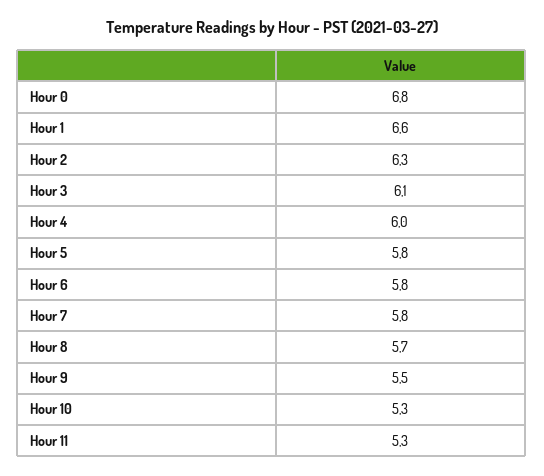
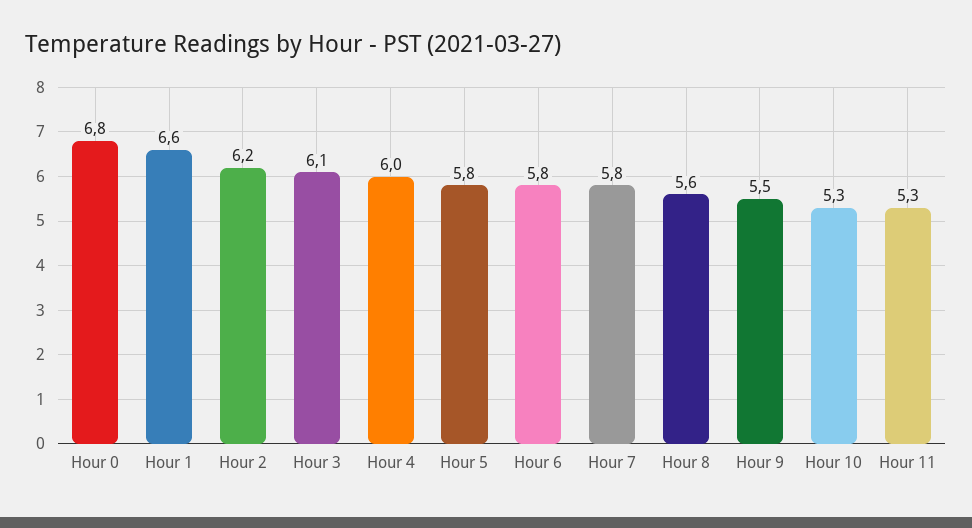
  {
    "Hour 0": 6.8,
    "Hour 1": 6.6,
-   "Hour 2": 6.3,
+   "Hour 2": 6.2,
    "Hour 3": 6.1,
    "Hour 4": 6,
    "Hour 5": 5.8,
    "Hour 6": 5.8,
    "Hour 7": 5.8,
-   "Hour 8": 5.7,
+   "Hour 8": 5.6,
    "Hour 9": 5.5,
    "Hour 10": 5.3,
    "Hour 11": 5.3
  }

